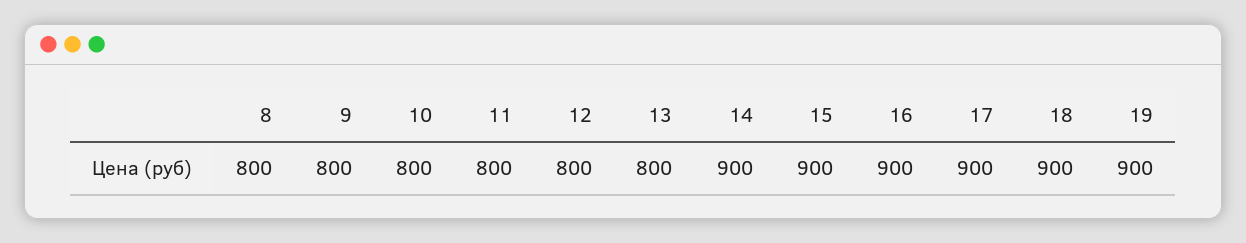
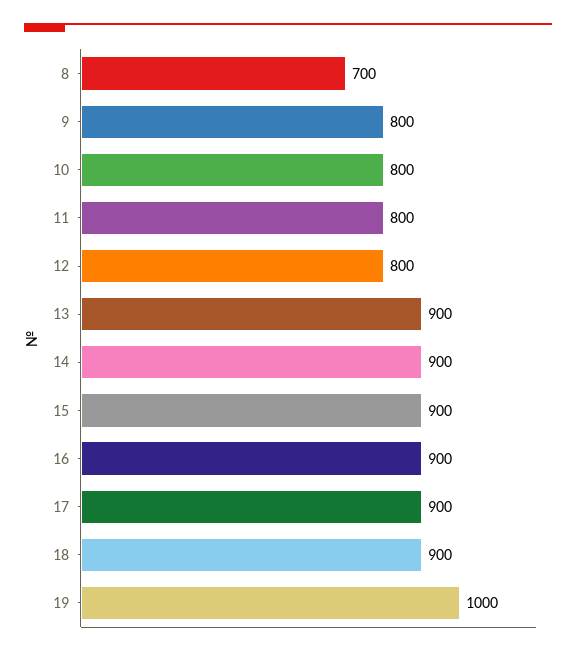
  {
-   "8": 800,
+   "8": 700,
    "9": 800,
    "10": 800,
    "11": 800,
    "12": 800,
-   "13": 800,
+   "13": 900,
    "14": 900,
    "15": 900,
    "16": 900,
    "17": 900,
    "18": 900,
-   "19": 900
+   "19": 1000
  }

